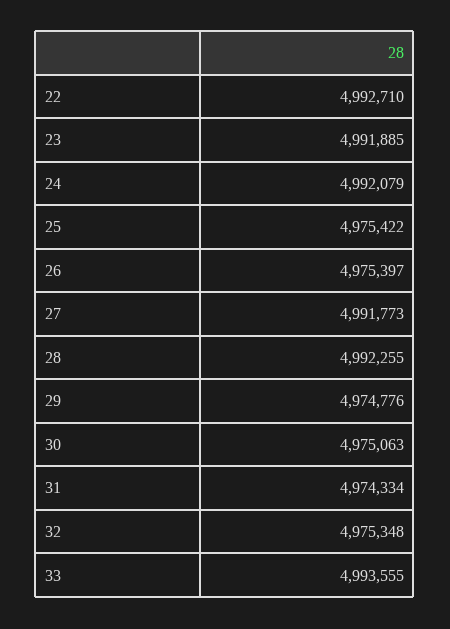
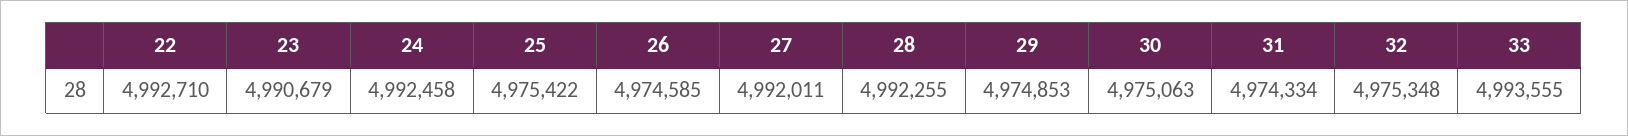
  {
    "22": 4992710,
-   "23": 4991885,
+   "23": 4990679,
-   "24": 4992079,
+   "24": 4992458,
    "25": 4975422,
-   "26": 4975397,
+   "26": 4974585,
-   "27": 4991773,
+   "27": 4992011,
    "28": 4992255,
-   "29": 4974776,
+   "29": 4974853,
    "30": 4975063,
    "31": 4974334,
    "32": 4975348,
    "33": 4993555
  }

